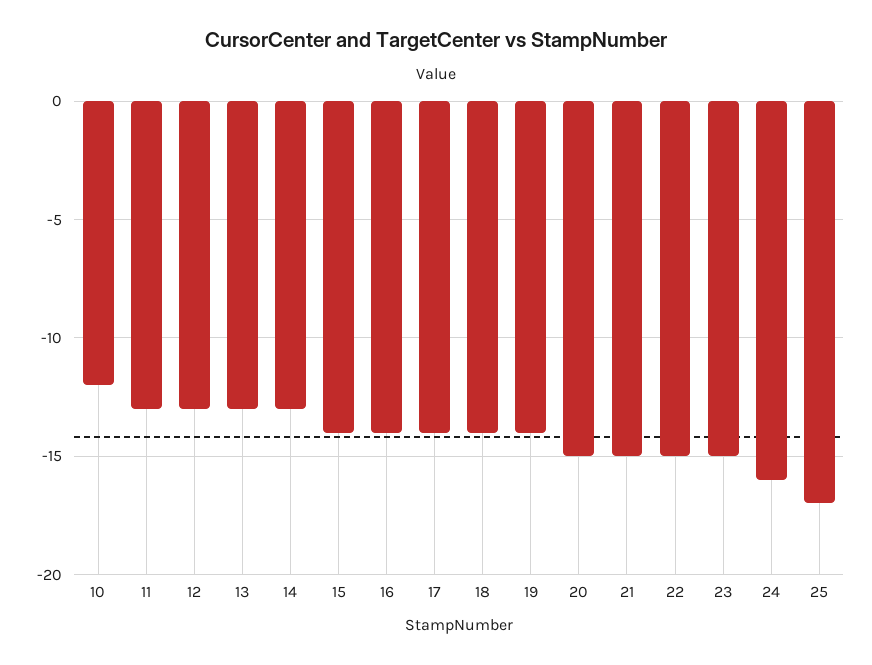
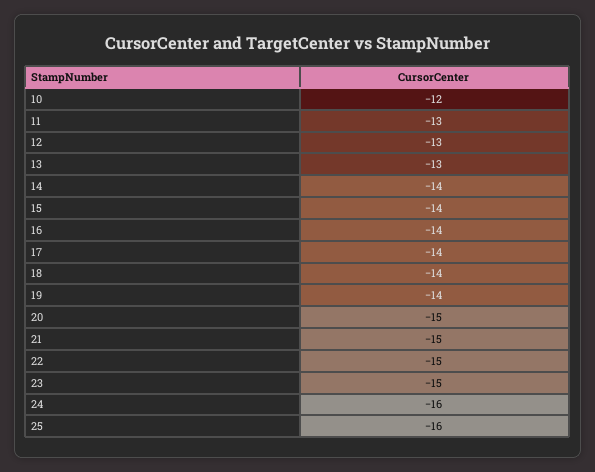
  {
    "10": -12,
    "11": -13,
    "12": -13,
    "13": -13,
-   "14": -13,
+   "14": -14,
    "15": -14,
    "16": -14,
    "17": -14,
    "18": -14,
    "19": -14,
    "20": -15,
    "21": -15,
    "22": -15,
    "23": -15,
    "24": -16,
-   "25": -17
+   "25": -16
  }

